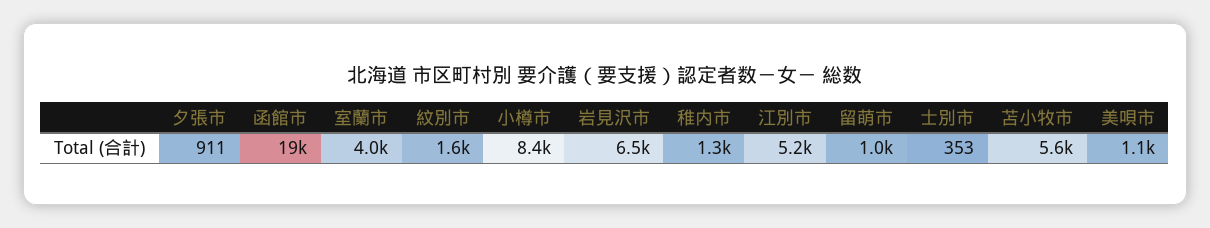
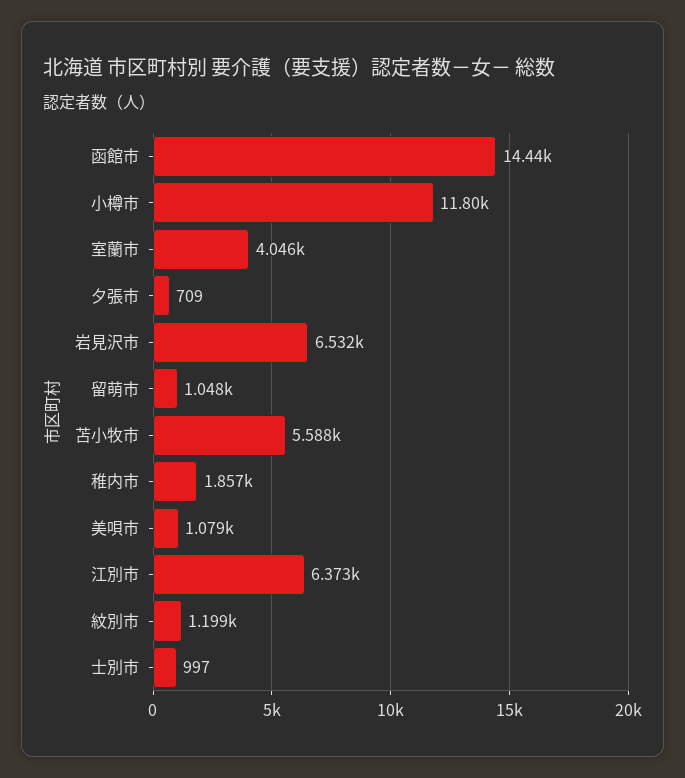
  {
-   "夕張市": 911,
+   "夕張市": 709,
-   "函館市": 19000,
+   "函館市": 14440,
    "室蘭市": 4046,
-   "紋別市": 1600,
+   "紋別市": 1199,
-   "小樽市": 8400,
+   "小樽市": 11800,
    "岩見沢市": 6532,
-   "稚内市": 1300,
+   "稚内市": 1857,
-   "江別市": 5200,
+   "江別市": 6373,
    "留萌市": 1048,
-   "士別市": 353,
+   "士別市": 997,
    "苫小牧市": 5588,
    "美唄市": 1079
  }

